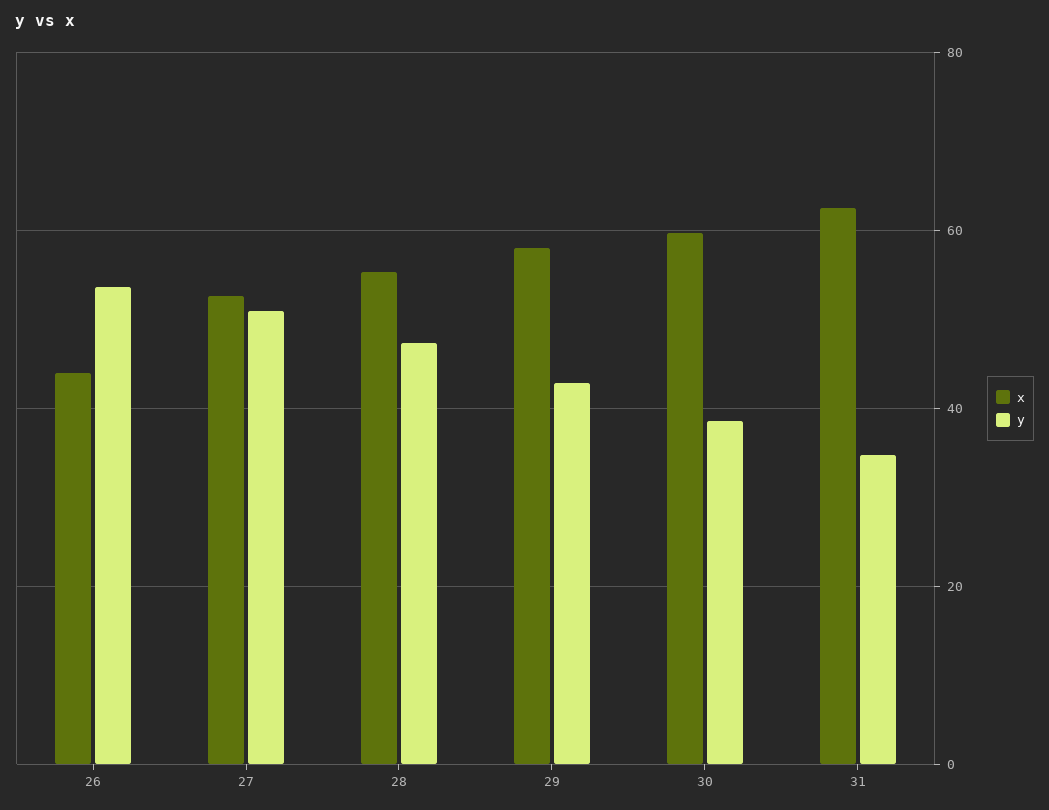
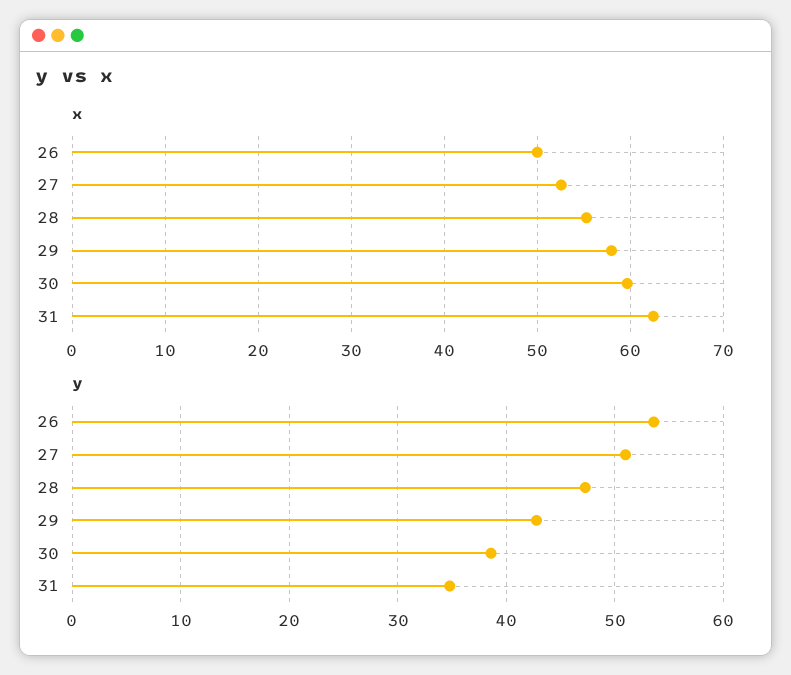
  {
    "x": {
-     "26": 44,
+     "26": 50,
      "27": 53,
      "28": 55,
      "29": 58,
      "30": 60,
      "31": 63
    },
    "y": {
      "26": 54,
      "27": 51,
      "28": 47,
      "29": 43,
      "30": 39,
      "31": 35
    }
  }

